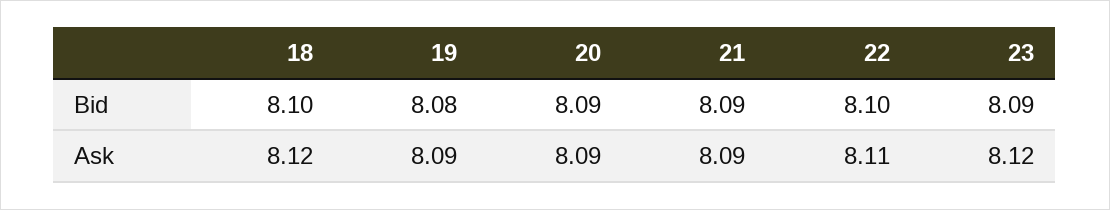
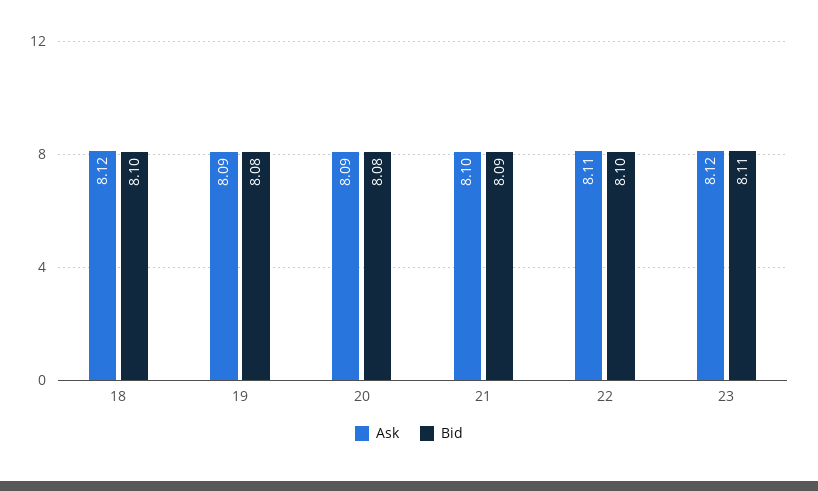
  {
    "Bid": {
      "18": 8.1,
      "19": 8.08,
-     "20": 8.09,
+     "20": 8.08,
      "21": 8.09,
      "22": 8.1,
-     "23": 8.09
+     "23": 8.11
    },
    "Ask": {
      "18": 8.12,
      "19": 8.09,
      "20": 8.09,
-     "21": 8.09,
+     "21": 8.1,
      "22": 8.11,
      "23": 8.12
    }
  }

